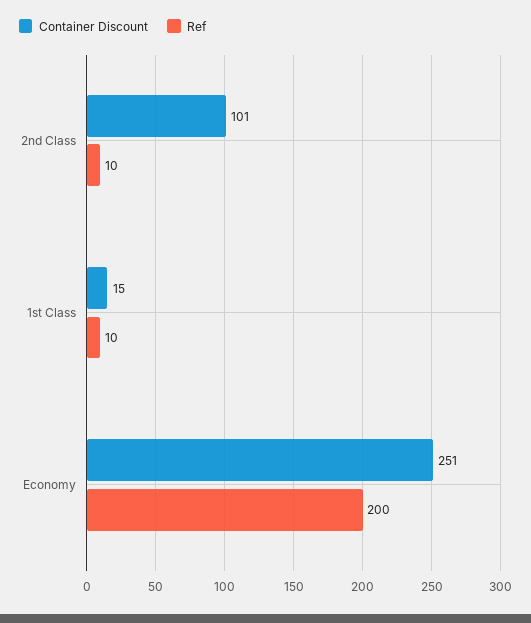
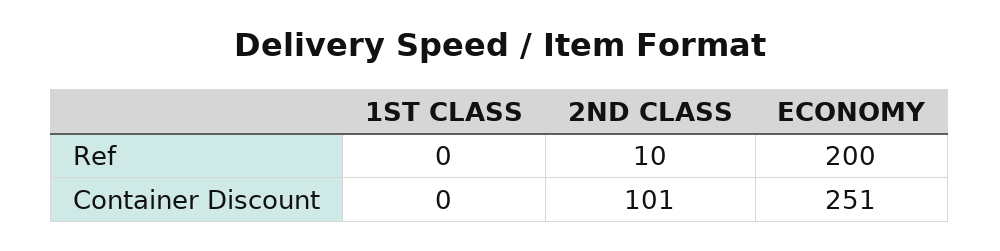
  {
    "Container Discount": {
      "2nd Class": 101,
-     "1st Class": 15,
+     "1st Class": 0,
      "Economy": 251
    },
    "Ref": {
      "2nd Class": 10,
-     "1st Class": 10,
+     "1st Class": 0,
      "Economy": 200
    }
  }

